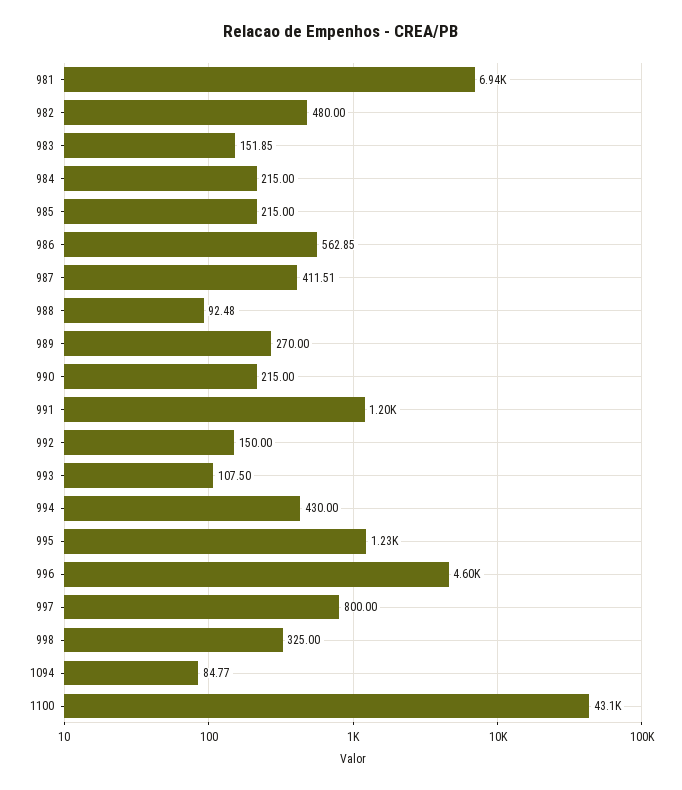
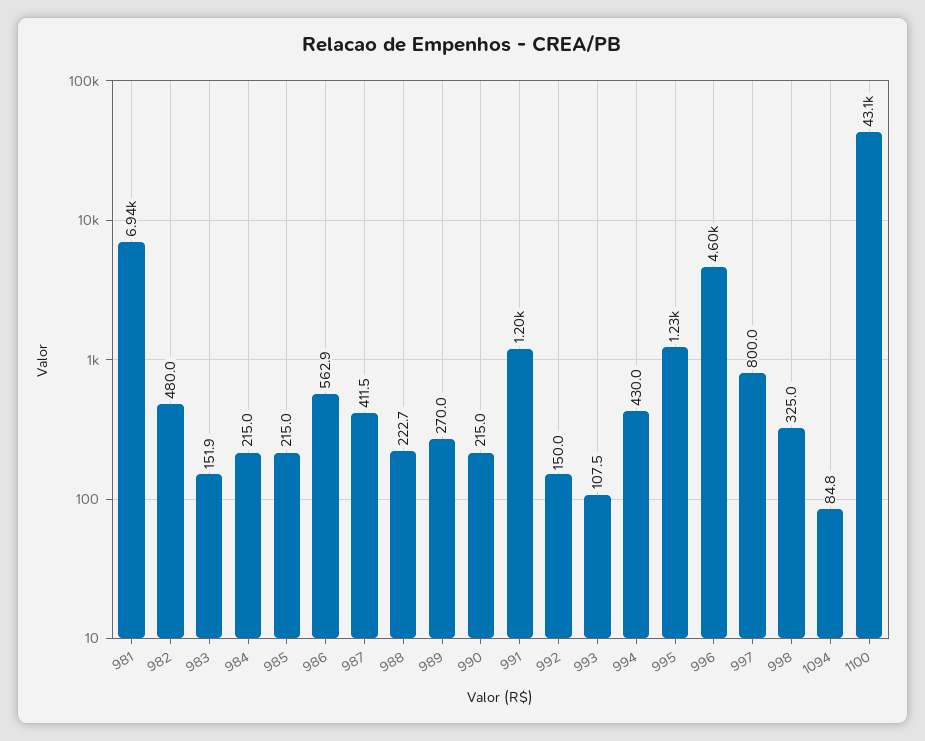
  {
    "981": 6940,
    "982": 480,
    "983": 151.85,
    "984": 215,
    "985": 215,
    "986": 562.85,
    "987": 411.51,
-   "988": 92.48,
+   "988": 222.7,
    "989": 270,
    "990": 215,
    "991": 1200,
    "992": 150,
    "993": 107.5,
    "994": 430,
    "995": 1230,
    "996": 4600,
    "997": 800,
    "998": 325,
    "1094": 84.77,
    "1100": 43100
  }

